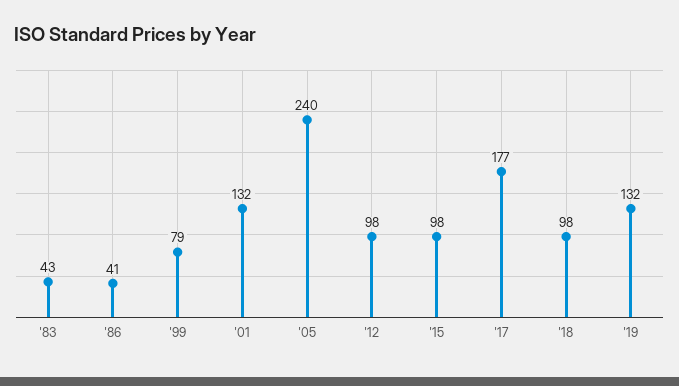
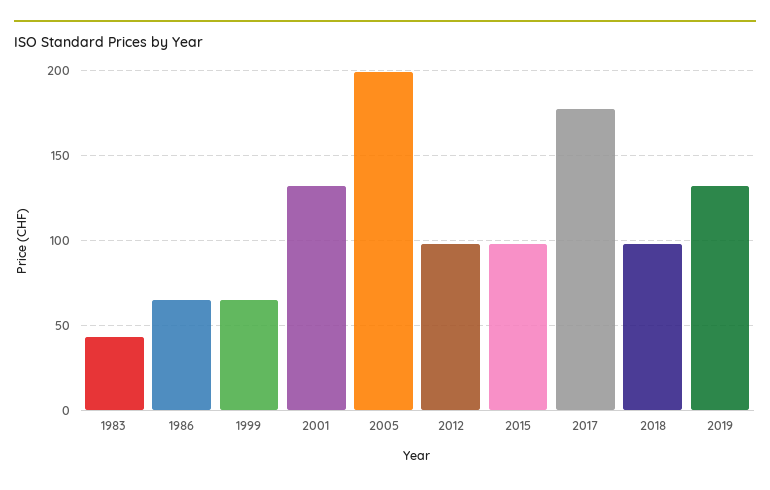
  {
    "'83": 43,
-   "'86": 41,
+   "'86": 65,
-   "'99": 79,
+   "'99": 65,
    "'01": 132,
-   "'05": 240,
+   "'05": 200,
    "'12": 98,
    "'15": 98,
    "'17": 177,
    "'18": 98,
    "'19": 132
  }

